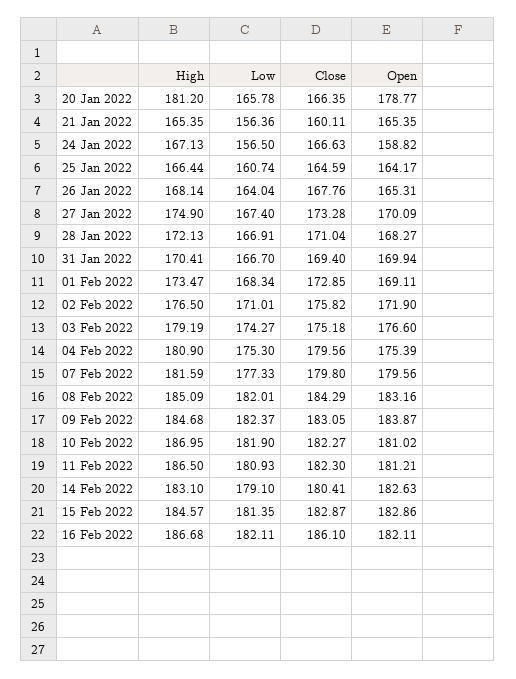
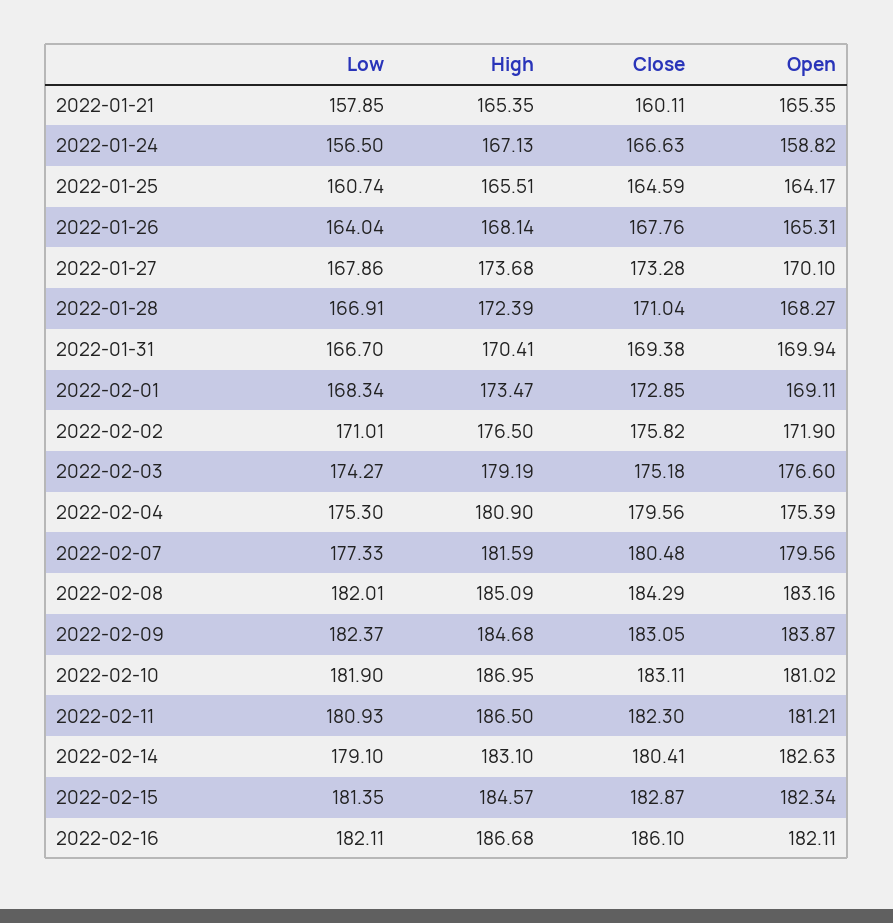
  {
    "High": {
-     "20 Jan 2022": 181.2,
      "21 Jan 2022": 165.35,
      "24 Jan 2022": 167.13,
-     "25 Jan 2022": 166.44,
+     "25 Jan 2022": 165.51,
      "26 Jan 2022": 168.14,
-     "27 Jan 2022": 174.9,
+     "27 Jan 2022": 173.68,
-     "28 Jan 2022": 172.13,
+     "28 Jan 2022": 172.39,
      "31 Jan 2022": 170.41,
      "01 Feb 2022": 173.47,
      "02 Feb 2022": 176.5,
      "03 Feb 2022": 179.19,
      "04 Feb 2022": 180.9,
      "07 Feb 2022": 181.59,
      "08 Feb 2022": 185.09,
      "09 Feb 2022": 184.68,
      "10 Feb 2022": 186.95,
      "11 Feb 2022": 186.5,
      "14 Feb 2022": 183.1,
      "15 Feb 2022": 184.57,
      "16 Feb 2022": 186.68
    },
    "Low": {
-     "20 Jan 2022": 165.78,
-     "21 Jan 2022": 156.36,
+     "21 Jan 2022": 157.85,
      "24 Jan 2022": 156.5,
      "25 Jan 2022": 160.74,
      "26 Jan 2022": 164.04,
-     "27 Jan 2022": 167.4,
+     "27 Jan 2022": 167.86,
      "28 Jan 2022": 166.91,
      "31 Jan 2022": 166.7,
      "01 Feb 2022": 168.34,
      "02 Feb 2022": 171.01,
      "03 Feb 2022": 174.27,
      "04 Feb 2022": 175.3,
      "07 Feb 2022": 177.33,
      "08 Feb 2022": 182.01,
      "09 Feb 2022": 182.37,
      "10 Feb 2022": 181.9,
      "11 Feb 2022": 180.93,
      "14 Feb 2022": 179.1,
      "15 Feb 2022": 181.35,
      "16 Feb 2022": 182.11
    },
    "Close": {
-     "20 Jan 2022": 166.35,
      "21 Jan 2022": 160.11,
      "24 Jan 2022": 166.63,
      "25 Jan 2022": 164.59,
      "26 Jan 2022": 167.76,
      "27 Jan 2022": 173.28,
      "28 Jan 2022": 171.04,
-     "31 Jan 2022": 169.4,
+     "31 Jan 2022": 169.38,
      "01 Feb 2022": 172.85,
      "02 Feb 2022": 175.82,
      "03 Feb 2022": 175.18,
      "04 Feb 2022": 179.56,
-     "07 Feb 2022": 179.8,
+     "07 Feb 2022": 180.48,
      "08 Feb 2022": 184.29,
      "09 Feb 2022": 183.05,
-     "10 Feb 2022": 182.27,
+     "10 Feb 2022": 183.11,
      "11 Feb 2022": 182.3,
      "14 Feb 2022": 180.41,
      "15 Feb 2022": 182.87,
      "16 Feb 2022": 186.1
    },
    "Open": {
-     "20 Jan 2022": 178.77,
      "21 Jan 2022": 165.35,
      "24 Jan 2022": 158.82,
      "25 Jan 2022": 164.17,
      "26 Jan 2022": 165.31,
-     "27 Jan 2022": 170.09,
+     "27 Jan 2022": 170.1,
      "28 Jan 2022": 168.27,
      "31 Jan 2022": 169.94,
      "01 Feb 2022": 169.11,
      "02 Feb 2022": 171.9,
      "03 Feb 2022": 176.6,
      "04 Feb 2022": 175.39,
      "07 Feb 2022": 179.56,
      "08 Feb 2022": 183.16,
      "09 Feb 2022": 183.87,
      "10 Feb 2022": 181.02,
      "11 Feb 2022": 181.21,
      "14 Feb 2022": 182.63,
-     "15 Feb 2022": 182.86,
+     "15 Feb 2022": 182.34,
      "16 Feb 2022": 182.11
    }
  }

